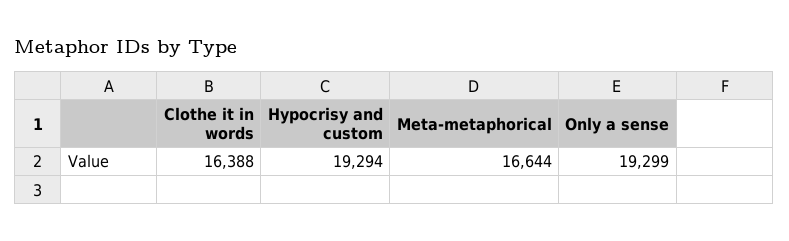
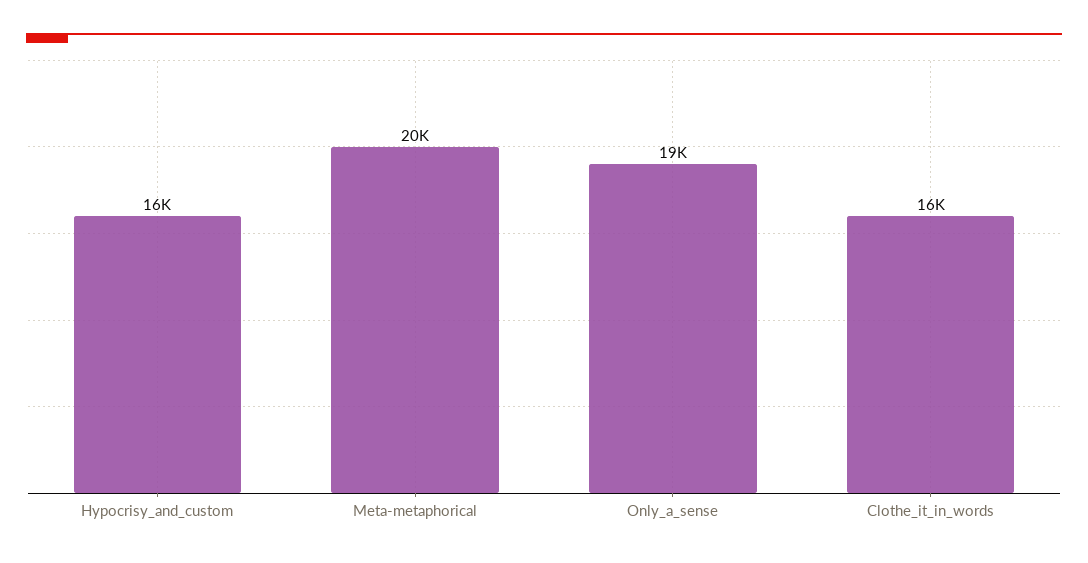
  {
    "Clothe it in words": 16388,
-   "Hypocrisy and custom": 19294,
+   "Hypocrisy and custom": 16000,
-   "Meta-metaphorical": 16644,
+   "Meta-metaphorical": 20000,
    "Only a sense": 19299
  }

